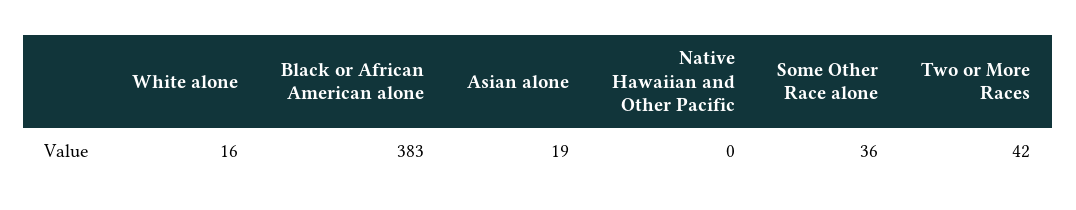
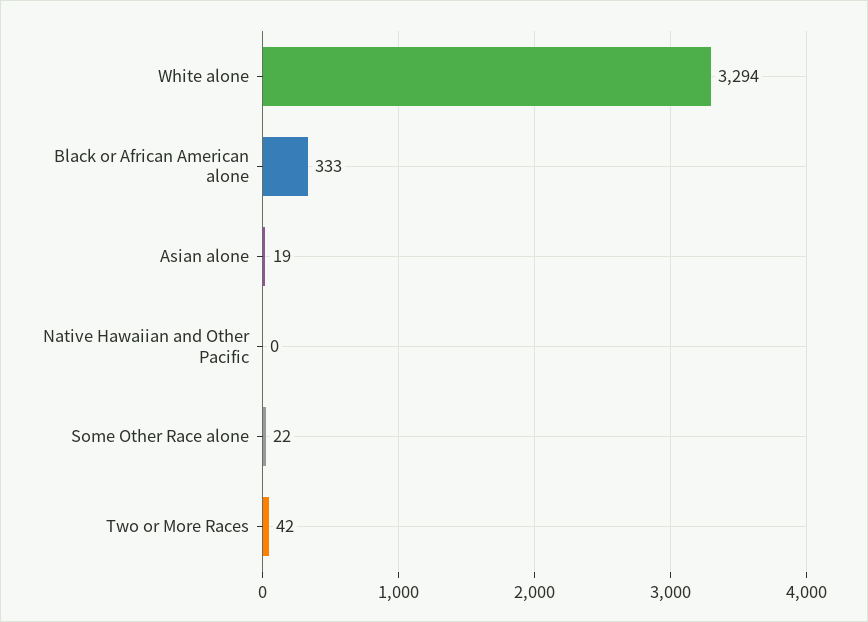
  {
-   "White alone": 16,
+   "White alone": 3294,
-   "Black or African American alone": 383,
+   "Black or African American alone": 333,
    "Asian alone": 19,
    "Native Hawaiian and Other Pacific": 0,
-   "Some Other Race alone": 36,
+   "Some Other Race alone": 22,
    "Two or More Races": 42
  }

